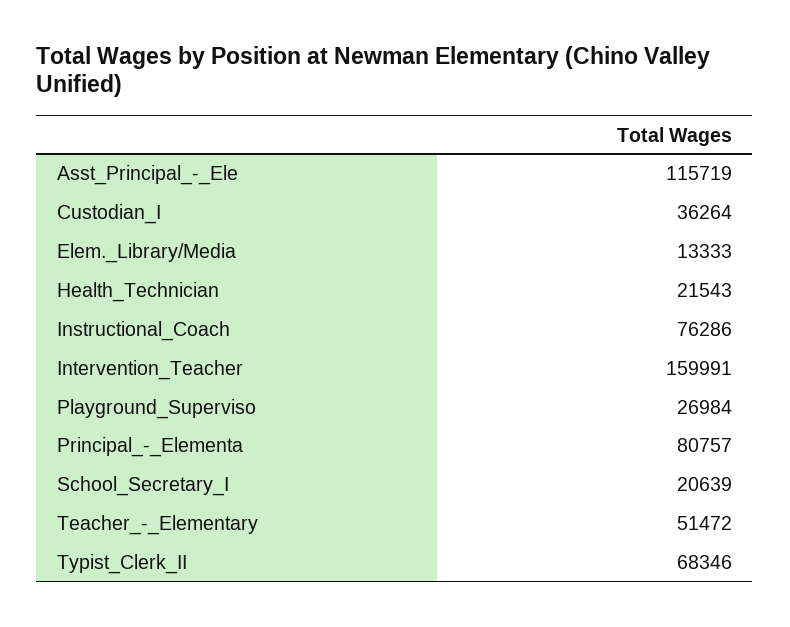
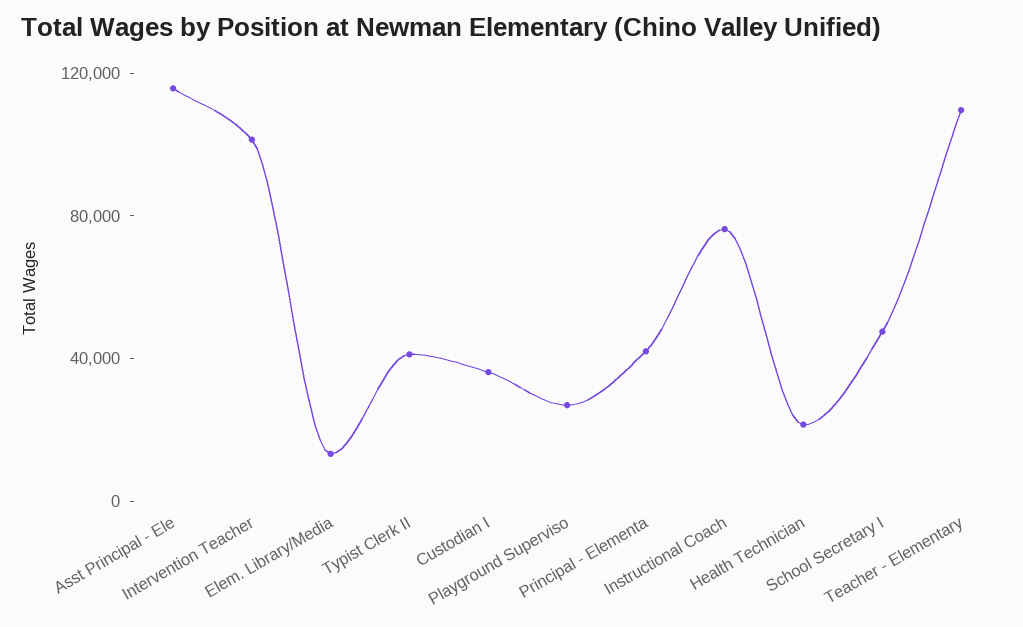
  {
    "Asst_Principal_-_Ele": 115719,
    "Custodian_I": 36264,
    "Elem._Library/Media": 13333,
    "Health_Technician": 21543,
    "Instructional_Coach": 76286,
-   "Intervention_Teacher": 159991,
+   "Intervention_Teacher": 100000,
    "Playground_Superviso": 26984,
-   "Principal_-_Elementa": 80757,
+   "Principal_-_Elementa": 40000,
-   "School_Secretary_I": 20639,
+   "School_Secretary_I": 50000,
-   "Teacher_-_Elementary": 51472,
+   "Teacher_-_Elementary": 110000,
-   "Typist_Clerk_II": 68346
+   "Typist_Clerk_II": 40000
  }

